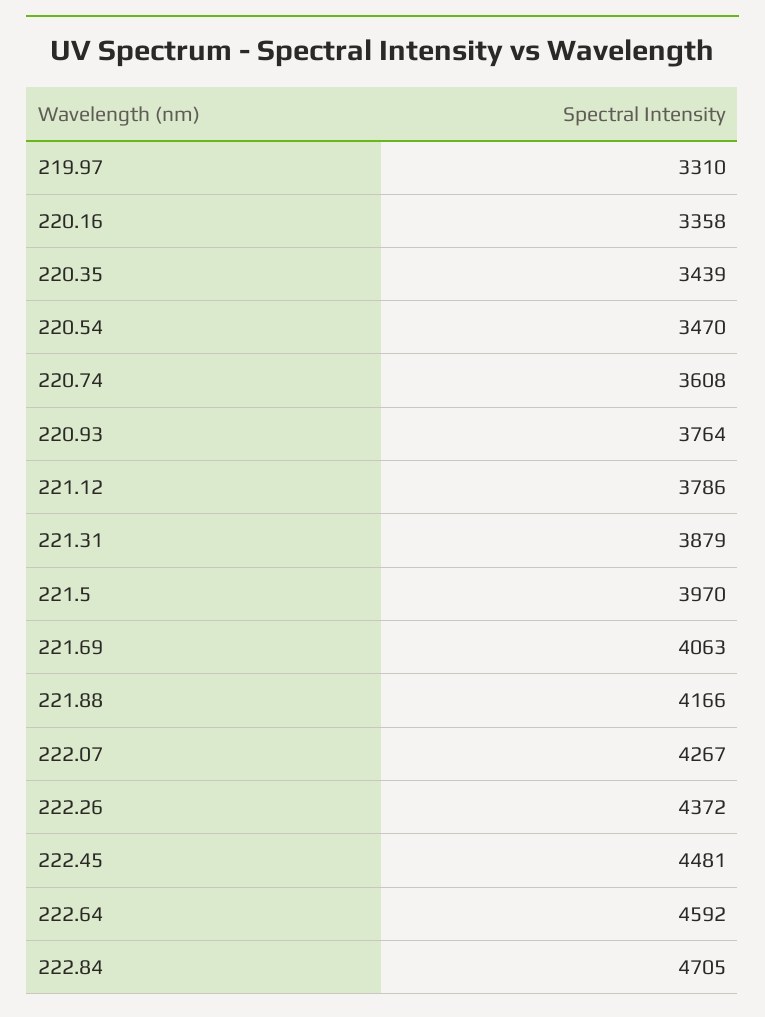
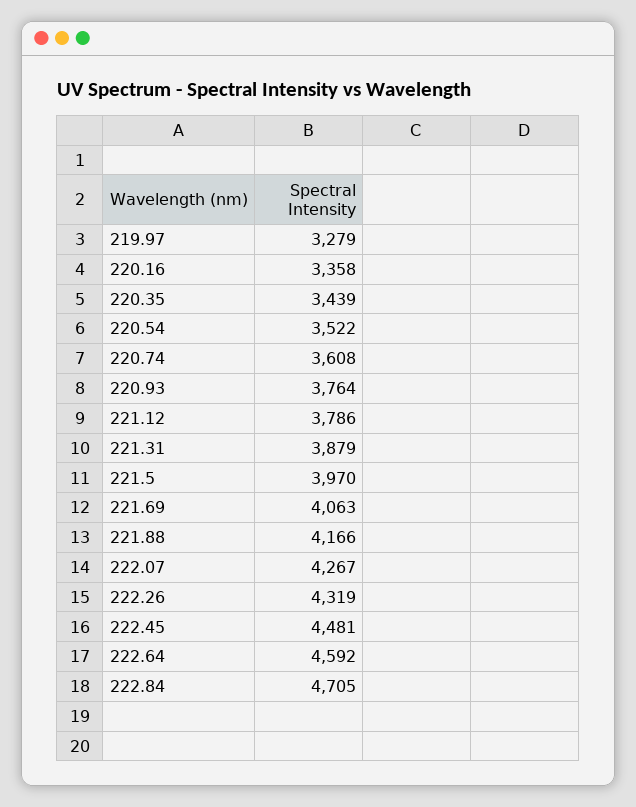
  {
-   "219.97": 3310,
+   "219.97": 3279,
    "220.16": 3358,
    "220.35": 3439,
-   "220.54": 3470,
+   "220.54": 3522,
    "220.74": 3608,
    "220.93": 3764,
    "221.12": 3786,
    "221.31": 3879,
    "221.5": 3970,
    "221.69": 4063,
    "221.88": 4166,
    "222.07": 4267,
-   "222.26": 4372,
+   "222.26": 4319,
    "222.45": 4481,
    "222.64": 4592,
    "222.84": 4705
  }

